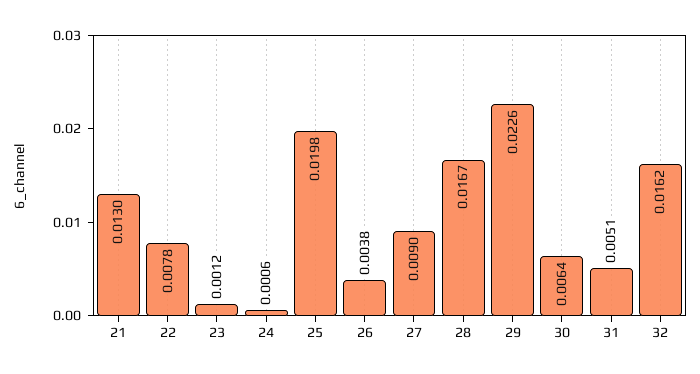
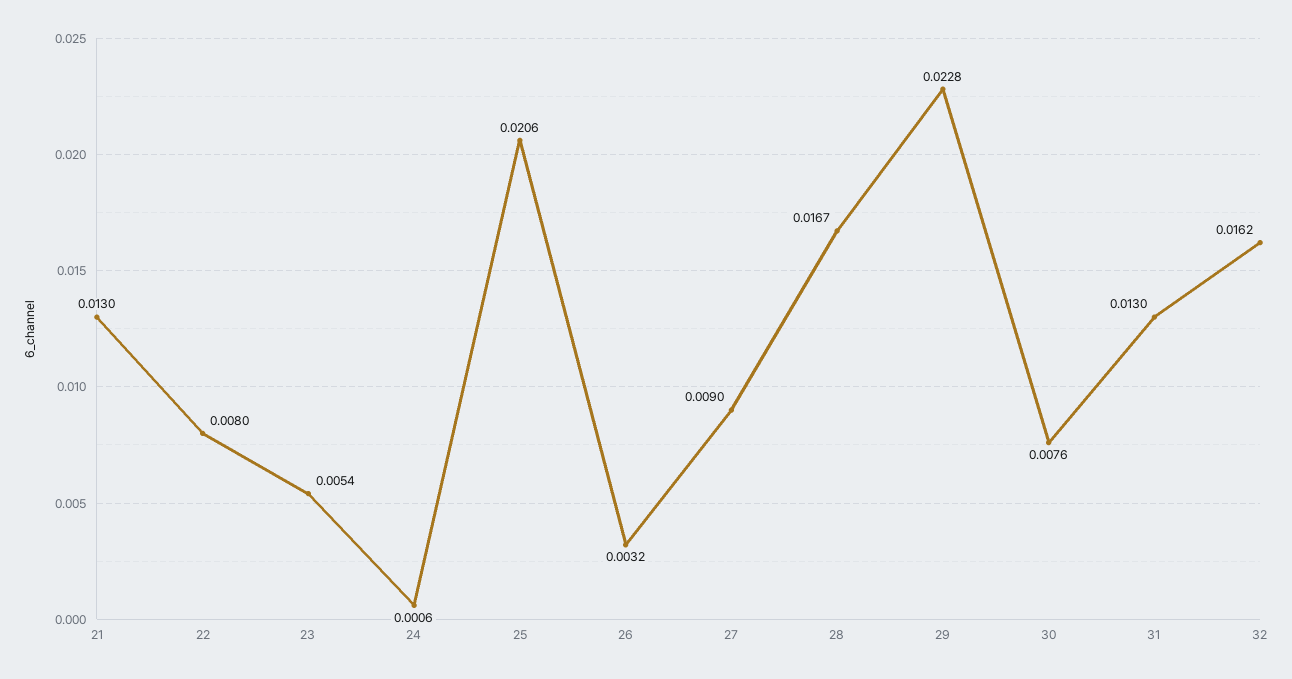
  {
    "21": 0.013,
-   "22": 0.0078,
+   "22": 0.008,
-   "23": 0.0012,
+   "23": 0.0054,
    "24": 0.0006,
-   "25": 0.0198,
+   "25": 0.0206,
-   "26": 0.0038,
+   "26": 0.0032,
    "27": 0.009,
    "28": 0.0167,
-   "29": 0.0226,
+   "29": 0.0228,
-   "30": 0.0064,
+   "30": 0.0076,
-   "31": 0.0051,
+   "31": 0.013,
    "32": 0.0162
  }

